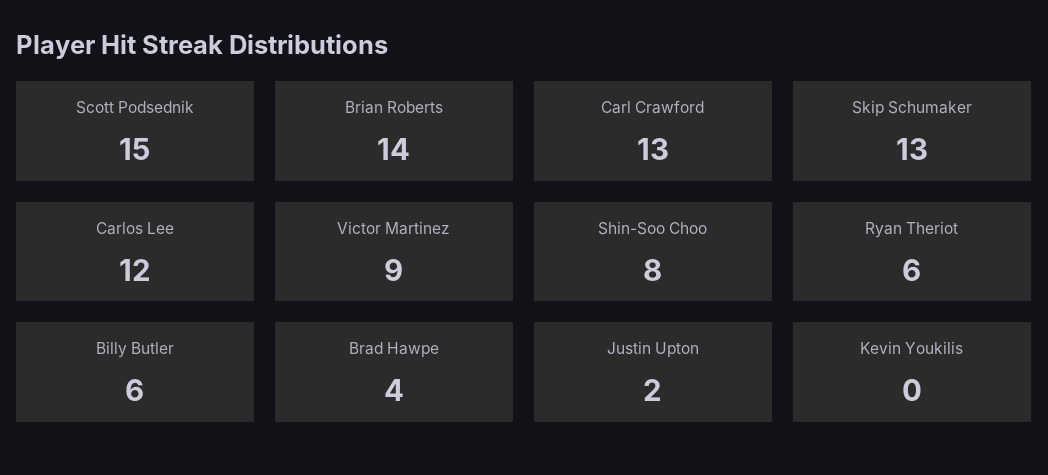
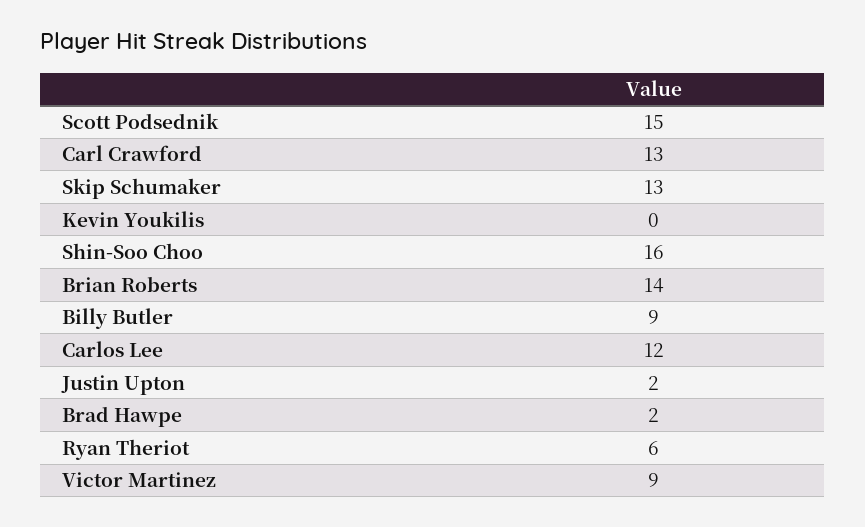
  {
    "Scott Podsednik": 15,
    "Brian Roberts": 14,
    "Carl Crawford": 13,
    "Skip Schumaker": 13,
    "Carlos Lee": 12,
    "Victor Martinez": 9,
-   "Shin-Soo Choo": 8,
+   "Shin-Soo Choo": 16,
    "Ryan Theriot": 6,
-   "Billy Butler": 6,
+   "Billy Butler": 9,
-   "Brad Hawpe": 4,
+   "Brad Hawpe": 2,
    "Justin Upton": 2,
    "Kevin Youkilis": 0
  }

